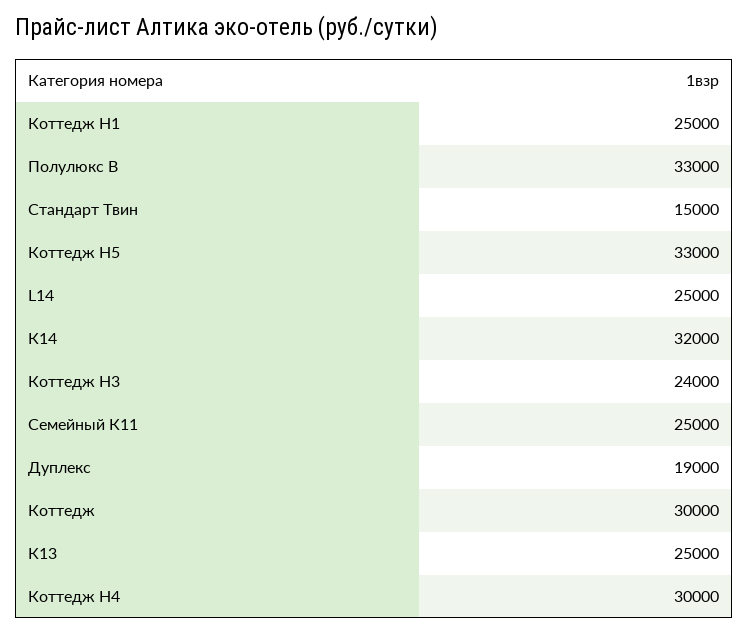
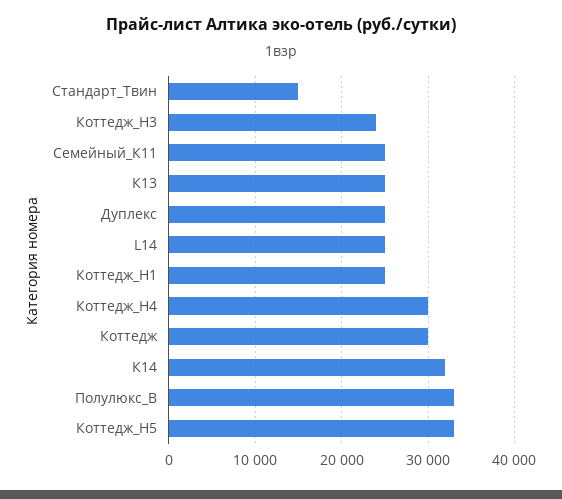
  {
    "Коттедж Н1": 25000,
    "Полулюкс В": 33000,
    "Стандарт Твин": 15000,
    "Коттедж Н5": 33000,
    "L14": 25000,
    "К14": 32000,
    "Коттедж Н3": 24000,
    "Семейный К11": 25000,
-   "Дуплекс": 19000,
+   "Дуплекс": 25000,
    "Коттедж": 30000,
    "К13": 25000,
    "Коттедж Н4": 30000
  }

